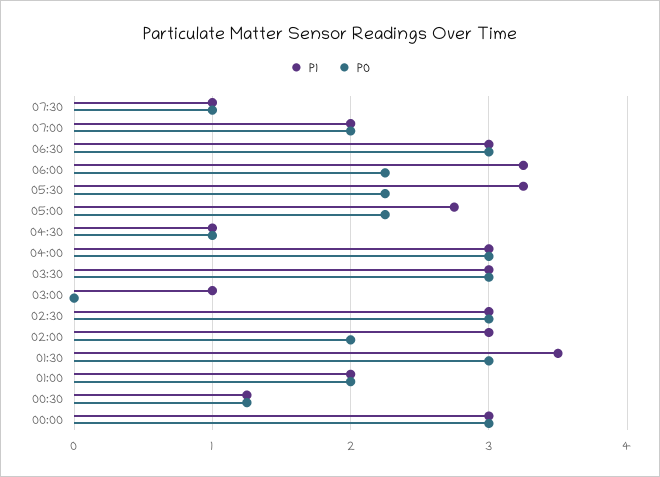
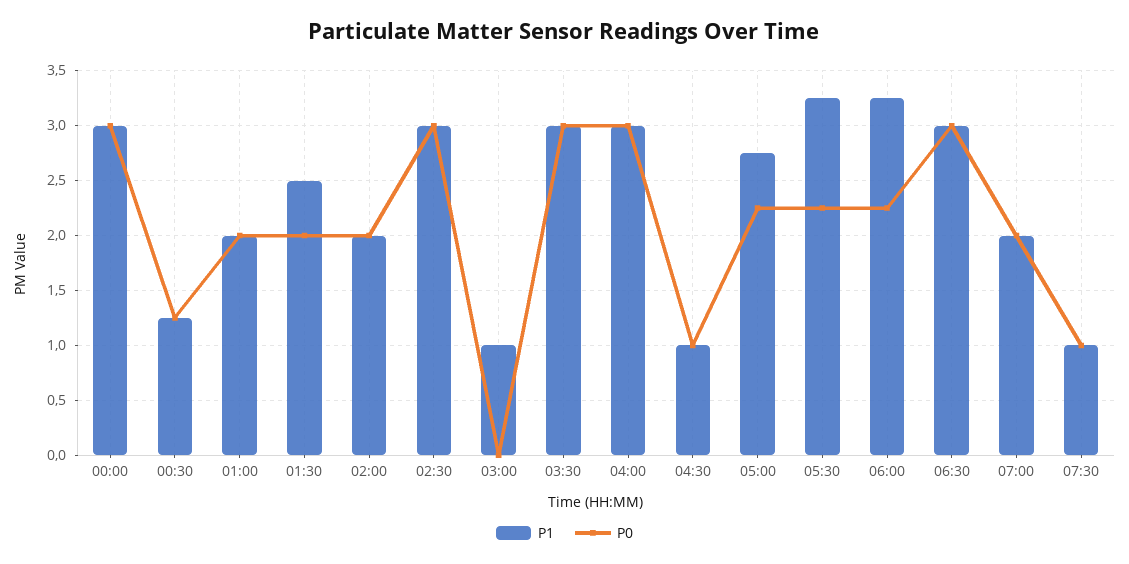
  {
    "P1": {
      "07:30": 1,
      "07:00": 2,
      "06:30": 3,
      "06:00": 3.3,
      "05:30": 3.3,
      "05:00": 2.8,
      "04:30": 1,
      "04:00": 3,
      "03:30": 3,
      "03:00": 1,
      "02:30": 3,
-     "02:00": 3,
+     "02:00": 2,
-     "01:30": 3.5,
+     "01:30": 2.5,
      "01:00": 2,
      "00:30": 1.3,
      "00:00": 3
    },
    "P0": {
      "07:30": 1,
      "07:00": 2,
      "06:30": 3,
      "06:00": 2.3,
      "05:30": 2.3,
      "05:00": 2.3,
      "04:30": 1,
      "04:00": 3,
      "03:30": 3,
      "03:00": 0,
      "02:30": 3,
      "02:00": 2,
-     "01:30": 3,
+     "01:30": 2,
      "01:00": 2,
      "00:30": 1.3,
      "00:00": 3
    }
  }

